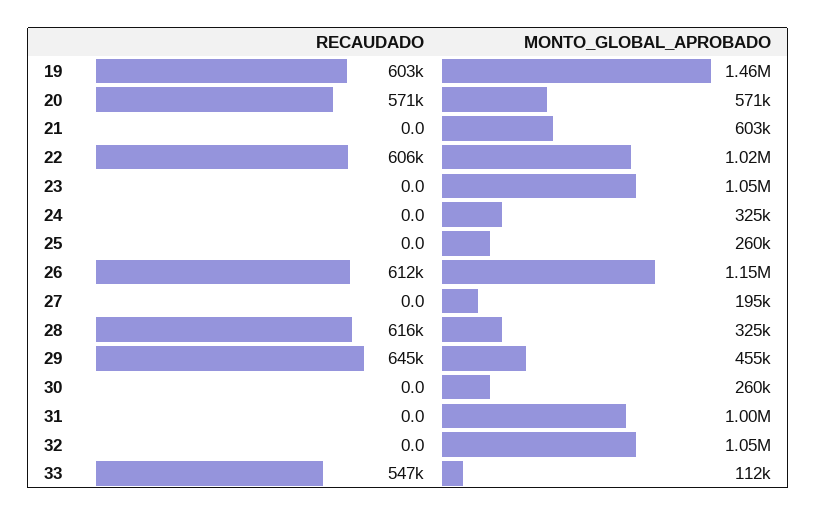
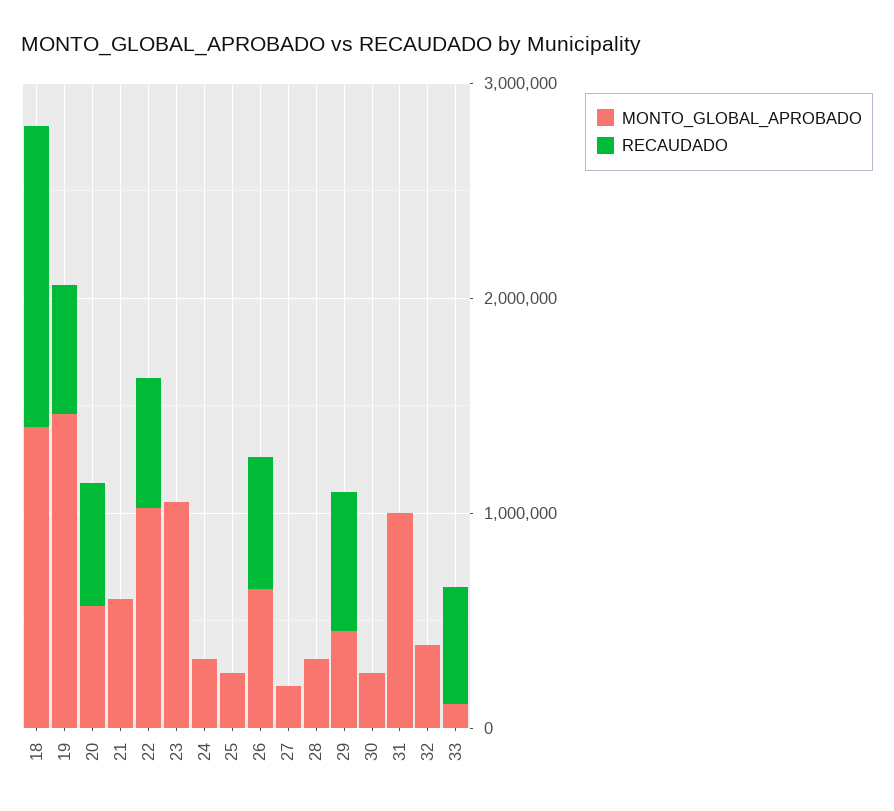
  {
    "RECAUDADO": {
      "19": 603000,
      "20": 571000,
      "21": 0,
      "22": 606000,
      "23": 0,
      "24": 0,
      "25": 0,
      "26": 612000,
      "27": 0,
-     "28": 616000,
+     "28": 0,
      "29": 645000,
      "30": 0,
      "31": 0,
      "32": 0,
-     "33": 547000
+     "33": 547000,
+     "18": 1400000
    },
    "MONTO_GLOBAL_APROBADO": {
      "19": 1460000,
      "20": 571000,
      "21": 603000,
      "22": 1020000,
      "23": 1050000,
      "24": 325000,
      "25": 260000,
-     "26": 1150000,
+     "26": 600000,
      "27": 195000,
      "28": 325000,
      "29": 455000,
      "30": 260000,
      "31": 1000000,
-     "32": 1050000,
+     "32": 400000,
-     "33": 112000
+     "33": 112000,
+     "18": 1400000
    }
  }

